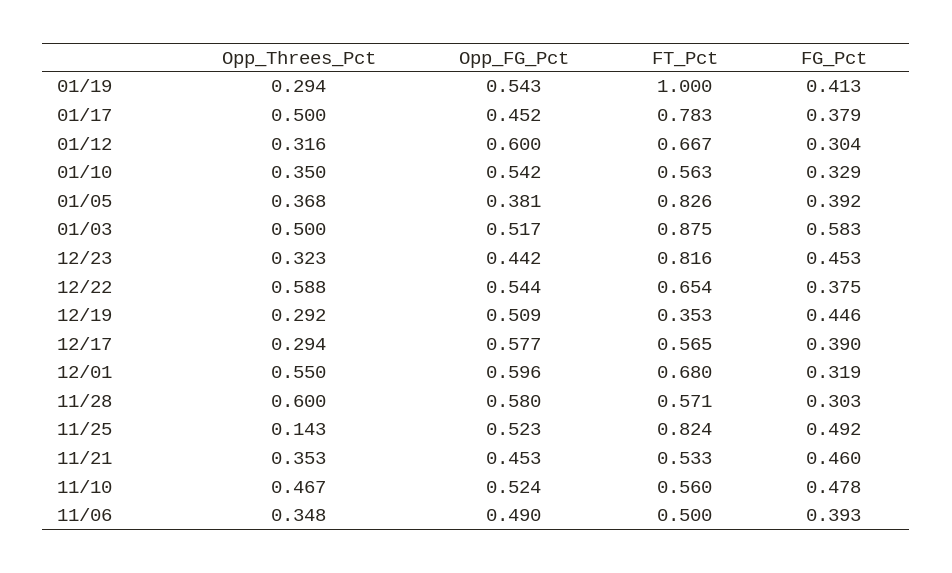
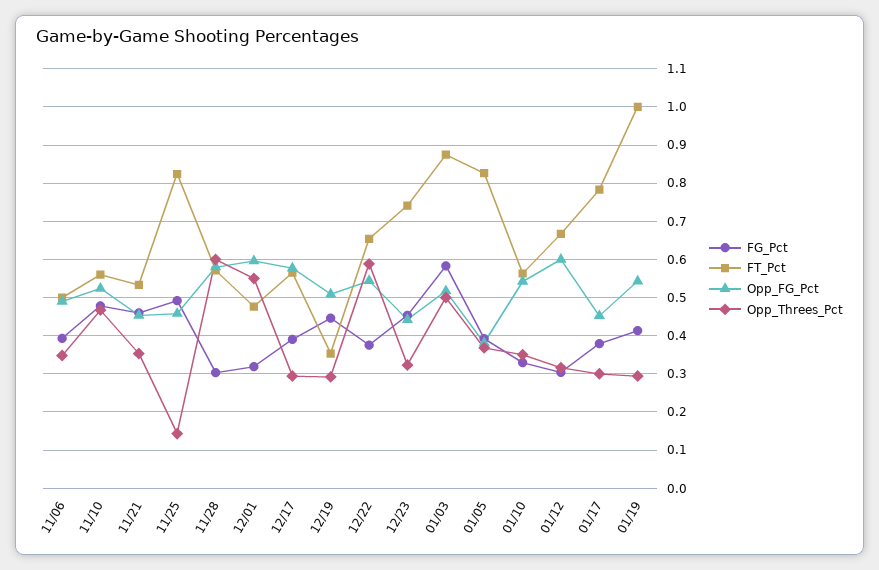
  {
    "Opp_Threes_Pct": {
      "01/19": 0.294,
-     "01/17": 0.5,
+     "01/17": 0.3,
      "01/12": 0.316,
      "01/10": 0.35,
      "01/05": 0.368,
      "01/03": 0.5,
      "12/23": 0.323,
      "12/22": 0.588,
      "12/19": 0.292,
      "12/17": 0.294,
      "12/01": 0.55,
      "11/28": 0.6,
      "11/25": 0.143,
      "11/21": 0.353,
      "11/10": 0.467,
      "11/06": 0.348
    },
    "Opp_FG_Pct": {
      "01/19": 0.543,
      "01/17": 0.452,
      "01/12": 0.6,
      "01/10": 0.542,
      "01/05": 0.381,
      "01/03": 0.517,
      "12/23": 0.442,
      "12/22": 0.544,
      "12/19": 0.509,
      "12/17": 0.577,
      "12/01": 0.596,
      "11/28": 0.58,
-     "11/25": 0.523,
+     "11/25": 0.46,
      "11/21": 0.453,
      "11/10": 0.524,
      "11/06": 0.49
    },
    "FT_Pct": {
      "01/19": 1,
      "01/17": 0.783,
      "01/12": 0.667,
      "01/10": 0.563,
      "01/05": 0.826,
      "01/03": 0.875,
-     "12/23": 0.816,
+     "12/23": 0.74,
      "12/22": 0.654,
      "12/19": 0.353,
      "12/17": 0.565,
-     "12/01": 0.68,
+     "12/01": 0.48,
      "11/28": 0.571,
      "11/25": 0.824,
      "11/21": 0.533,
      "11/10": 0.56,
      "11/06": 0.5
    },
    "FG_Pct": {
      "01/19": 0.413,
      "01/17": 0.379,
      "01/12": 0.304,
      "01/10": 0.329,
      "01/05": 0.392,
      "01/03": 0.583,
      "12/23": 0.453,
      "12/22": 0.375,
      "12/19": 0.446,
      "12/17": 0.39,
      "12/01": 0.319,
      "11/28": 0.303,
      "11/25": 0.492,
      "11/21": 0.46,
      "11/10": 0.478,
      "11/06": 0.393
    }
  }

